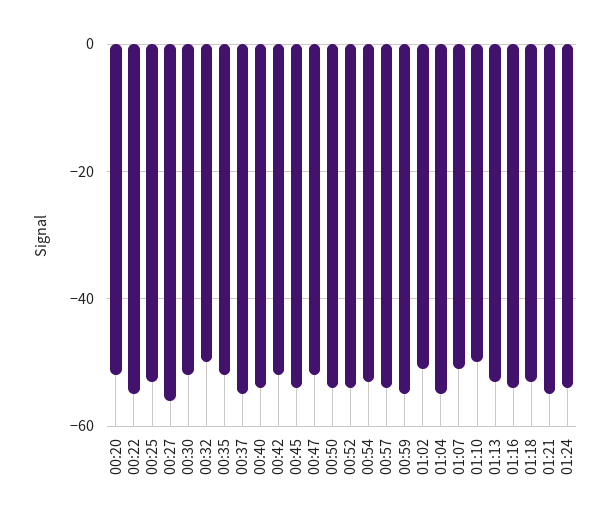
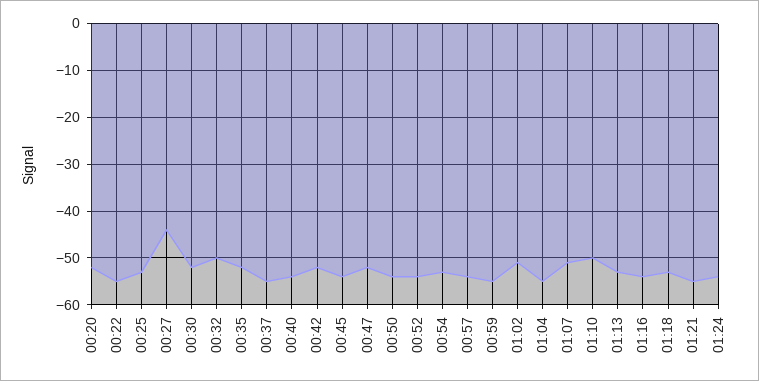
  {
    "00:20": -50,
    "00:22": -55,
    "00:25": -55,
-   "00:27": -55,
+   "00:27": -45,
    "00:30": -50,
    "00:32": -50,
    "00:35": -50,
    "00:37": -55,
    "00:40": -55,
    "00:42": -50,
    "00:45": -55,
    "00:47": -50,
    "00:50": -55,
    "00:52": -55,
    "00:54": -55,
    "00:57": -55,
    "00:59": -55,
    "01:02": -50,
    "01:04": -55,
    "01:07": -50,
    "01:10": -50,
    "01:13": -55,
    "01:16": -55,
    "01:18": -55,
    "01:21": -55,
    "01:24": -55
  }

